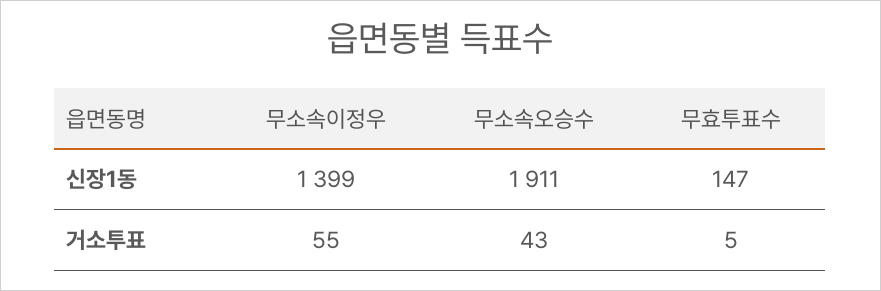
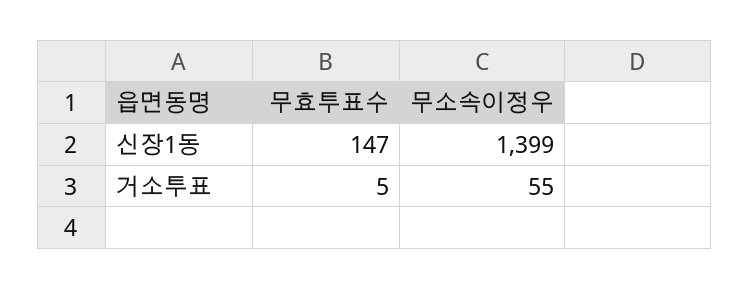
  {
    "무소속이정우": {
      "신장1동": 1399,
      "거소투표": 55
    },
-   "무소속오승수": {
-     "신장1동": 1911,
-     "거소투표": 43
-   },
    "무효투표수": {
      "신장1동": 147,
      "거소투표": 5
    }
  }

